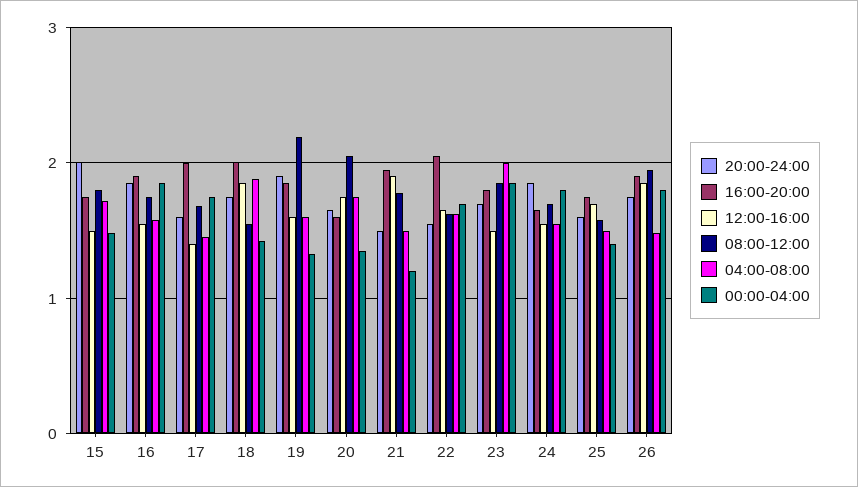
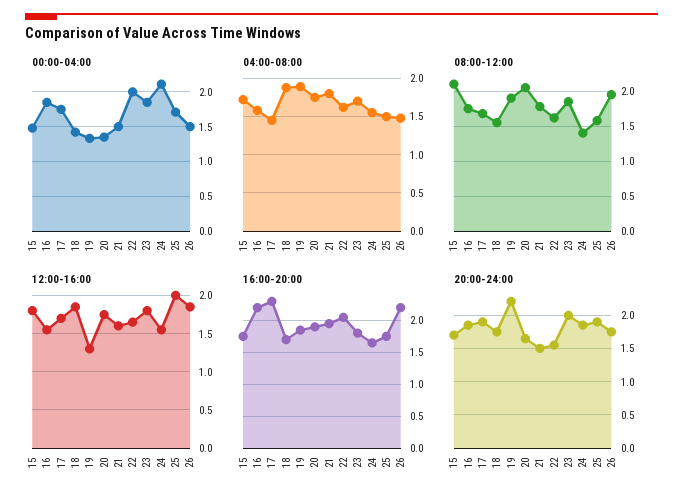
  {
    "20:00-24:00": {
-     "15": 2,
+     "15": 1.7,
      "16": 1.9,
-     "17": 1.6,
+     "17": 1.9,
      "18": 1.8,
-     "19": 1.9,
+     "19": 2.2,
      "20": 1.7,
      "21": 1.5,
      "22": 1.6,
-     "23": 1.7,
+     "23": 2,
      "24": 1.9,
-     "25": 1.6,
+     "25": 1.9,
      "26": 1.8
    },
    "16:00-20:00": {
      "15": 1.8,
-     "16": 1.9,
+     "16": 2.2,
-     "17": 2,
+     "17": 2.3,
-     "18": 2,
+     "18": 1.7,
      "19": 1.9,
-     "20": 1.6,
+     "20": 1.9,
      "21": 2,
      "22": 2.1,
      "23": 1.8,
      "24": 1.7,
      "25": 1.8,
-     "26": 1.9
+     "26": 2.2
    },
    "12:00-16:00": {
-     "15": 1.5,
+     "15": 1.8,
      "16": 1.6,
-     "17": 1.4,
+     "17": 1.7,
      "18": 1.9,
-     "19": 1.6,
+     "19": 1.3,
      "20": 1.8,
-     "21": 1.9,
+     "21": 1.6,
      "22": 1.7,
-     "23": 1.5,
+     "23": 1.8,
      "24": 1.6,
-     "25": 1.7,
+     "25": 2,
      "26": 1.9
    },
    "08:00-12:00": {
-     "15": 1.8,
+     "15": 2.1,
      "16": 1.8,
      "17": 1.7,
      "18": 1.6,
-     "19": 2.2,
+     "19": 1.9,
      "20": 2.1,
      "21": 1.8,
      "22": 1.6,
      "23": 1.9,
-     "24": 1.7,
+     "24": 1.4,
      "25": 1.6,
      "26": 2
    },
    "04:00-08:00": {
      "15": 1.7,
      "16": 1.6,
      "17": 1.5,
      "18": 1.9,
-     "19": 1.6,
+     "19": 1.9,
      "20": 1.8,
-     "21": 1.5,
+     "21": 1.8,
      "22": 1.6,
-     "23": 2,
+     "23": 1.7,
      "24": 1.6,
      "25": 1.5,
      "26": 1.5
    },
    "00:00-04:00": {
      "15": 1.5,
      "16": 1.9,
      "17": 1.8,
      "18": 1.4,
      "19": 1.3,
      "20": 1.4,
-     "21": 1.2,
+     "21": 1.5,
-     "22": 1.7,
+     "22": 2,
      "23": 1.9,
-     "24": 1.8,
+     "24": 2.1,
-     "25": 1.4,
+     "25": 1.7,
-     "26": 1.8
+     "26": 1.5
    }
  }

